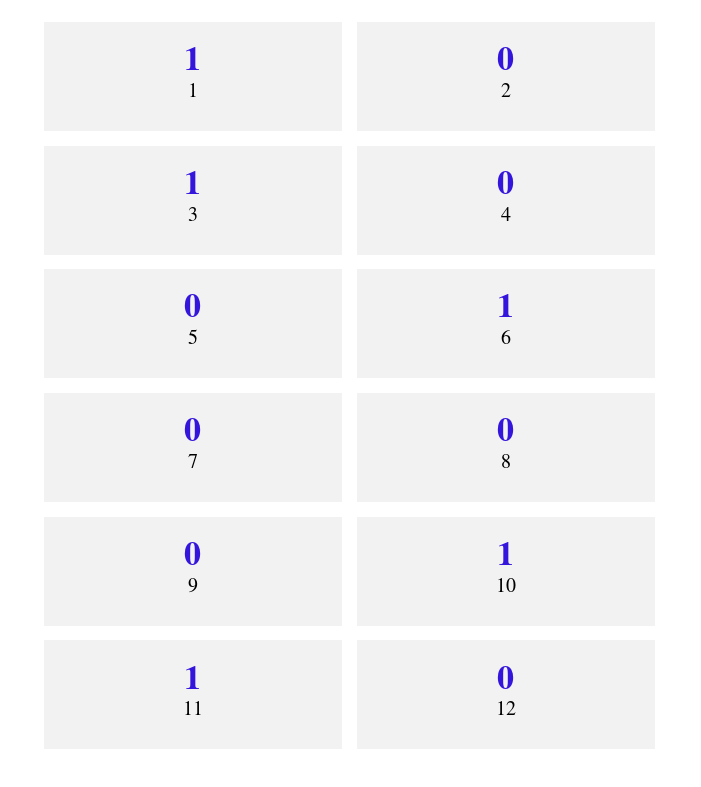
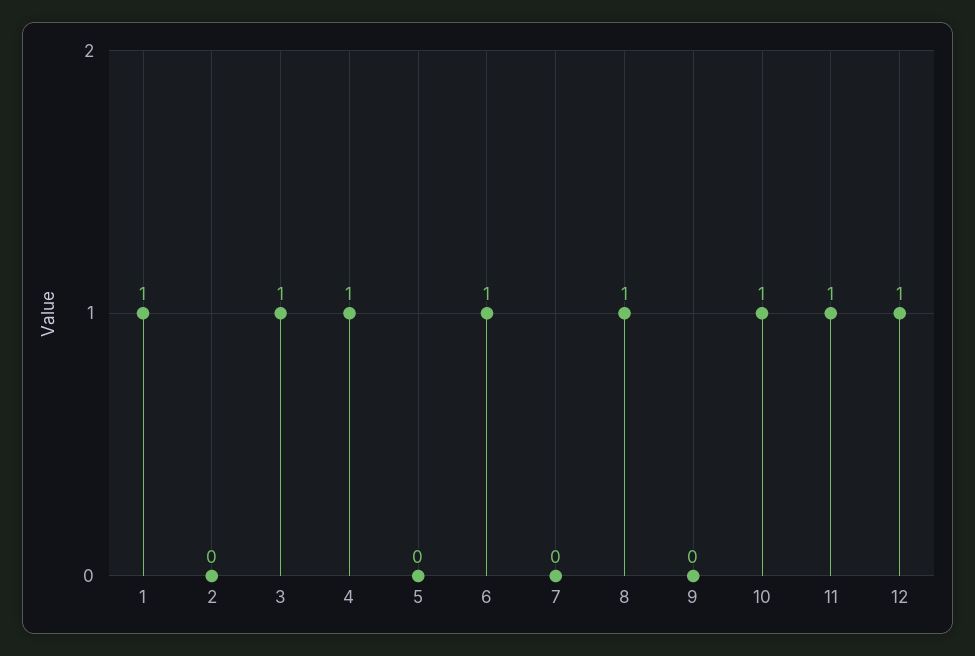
  {
    "1": 1,
    "2": 0,
    "3": 1,
-   "4": 0,
+   "4": 1,
    "5": 0,
    "6": 1,
    "7": 0,
-   "8": 0,
+   "8": 1,
    "9": 0,
    "10": 1,
    "11": 1,
-   "12": 0
+   "12": 1
  }

